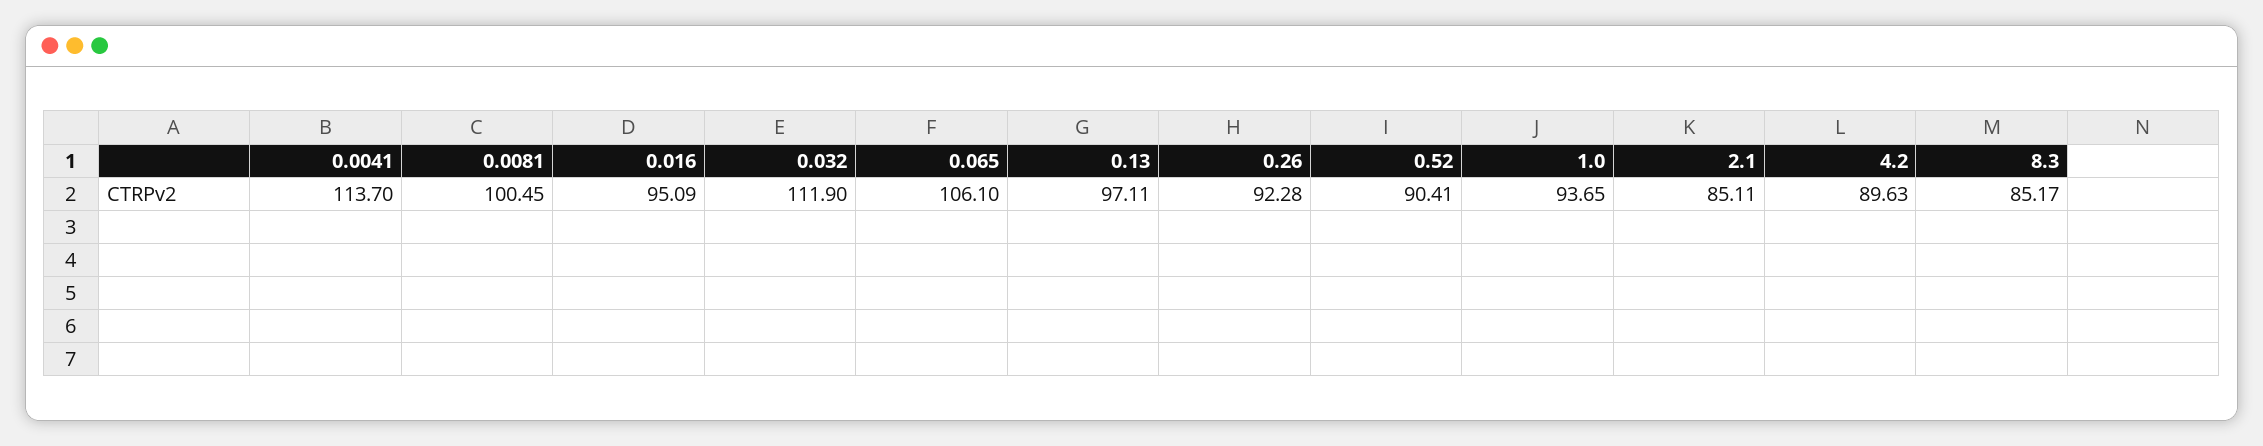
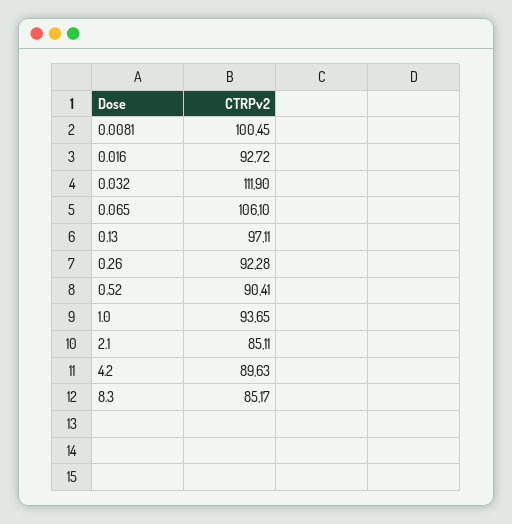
  {
-   "0.0041": 113.7,
    "0.0081": 100.45,
-   "0.016": 95.09,
+   "0.016": 92.72,
    "0.032": 111.9,
    "0.065": 106.1,
    "0.13": 97.11,
    "0.26": 92.28,
    "0.52": 90.41,
    "1.0": 93.65,
    "2.1": 85.11,
    "4.2": 89.63,
    "8.3": 85.17
  }

